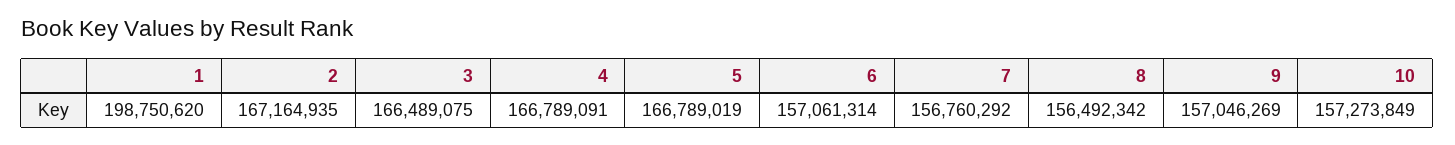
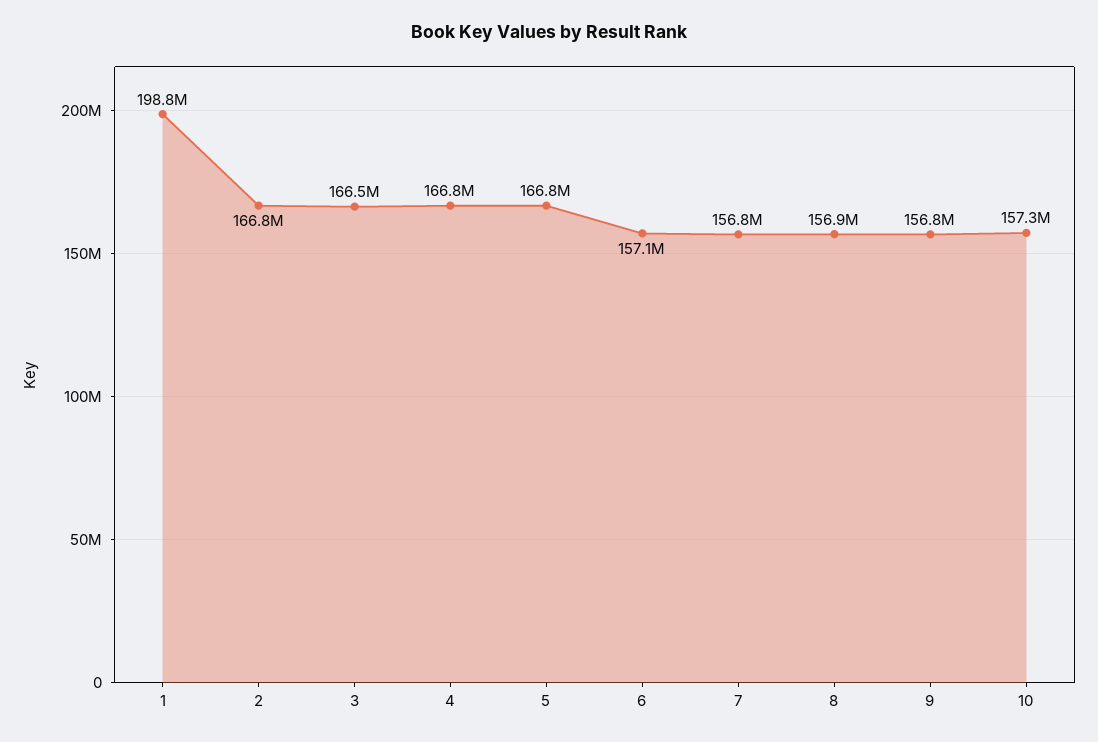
  {
    "1": 198750620,
-   "2": 167164935,
+   "2": 166800000,
    "3": 166489075,
    "4": 166789091,
    "5": 166789019,
    "6": 157061314,
    "7": 156760292,
-   "8": 156492342,
+   "8": 156900000,
-   "9": 157046269,
+   "9": 156800000,
    "10": 157273849
  }

